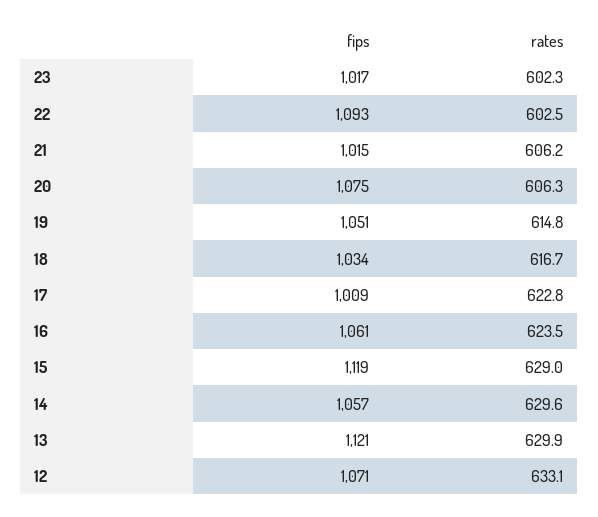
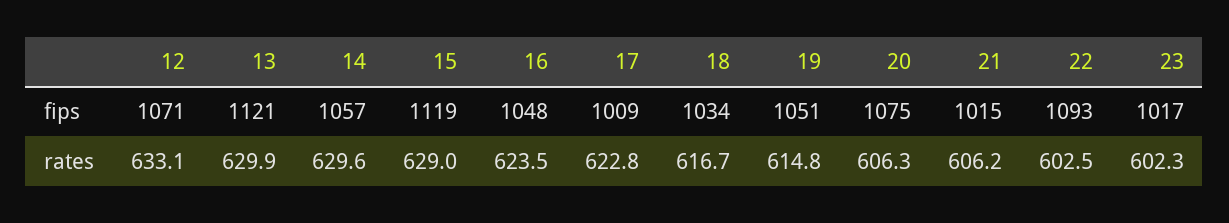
  {
    "fips": {
      "23": 1017,
      "22": 1093,
      "21": 1015,
      "20": 1075,
      "19": 1051,
      "18": 1034,
      "17": 1009,
-     "16": 1061,
+     "16": 1048,
      "15": 1119,
      "14": 1057,
      "13": 1121,
      "12": 1071
    },
    "rates": {
      "23": 602.3,
      "22": 602.5,
      "21": 606.2,
      "20": 606.3,
      "19": 614.8,
      "18": 616.7,
      "17": 622.8,
      "16": 623.5,
      "15": 629,
      "14": 629.6,
      "13": 629.9,
      "12": 633.1
    }
  }

